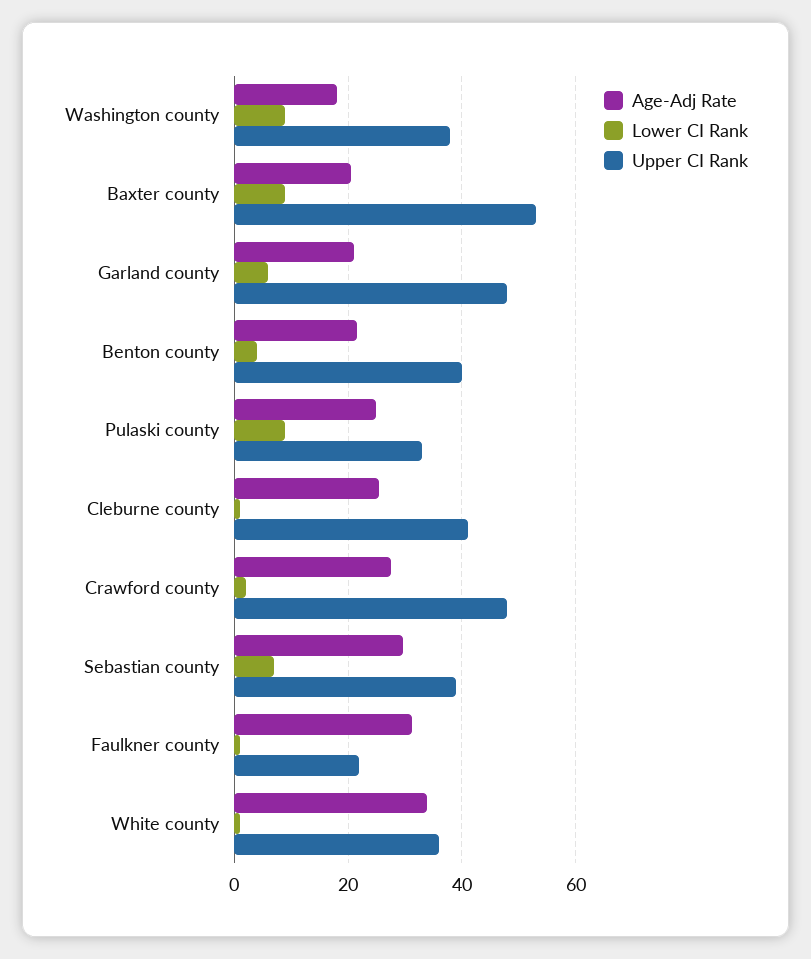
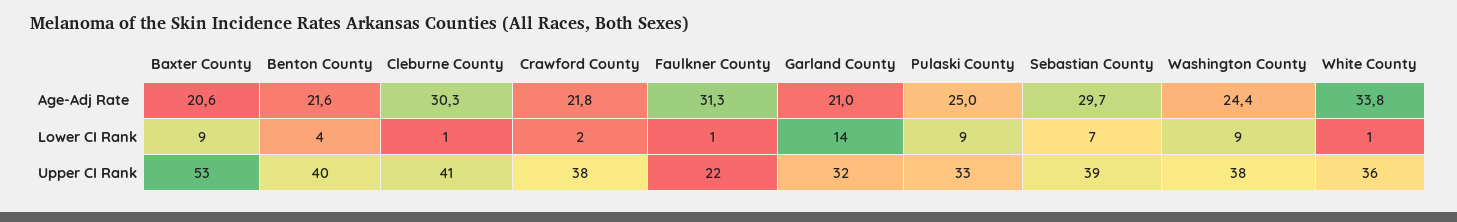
  {
    "Age-Adj Rate": {
-     "Washington county": 18,
+     "Washington county": 24.4,
      "Baxter county": 20.6,
      "Garland county": 21,
      "Benton county": 21.6,
      "Pulaski county": 25,
-     "Cleburne county": 26,
+     "Cleburne county": 30.3,
-     "Crawford county": 28,
+     "Crawford county": 21.8,
      "Sebastian county": 29.7,
      "Faulkner county": 31.3,
      "White county": 33.8
    },
    "Lower CI Rank": {
      "Washington county": 9,
      "Baxter county": 9,
-     "Garland county": 6,
+     "Garland county": 14,
      "Benton county": 4,
      "Pulaski county": 9,
      "Cleburne county": 1,
      "Crawford county": 2,
      "Sebastian county": 7,
      "Faulkner county": 1,
      "White county": 1
    },
    "Upper CI Rank": {
      "Washington county": 38,
      "Baxter county": 53,
-     "Garland county": 48,
+     "Garland county": 32,
      "Benton county": 40,
      "Pulaski county": 33,
      "Cleburne county": 41,
-     "Crawford county": 48,
+     "Crawford county": 38,
      "Sebastian county": 39,
      "Faulkner county": 22,
      "White county": 36
    }
  }

